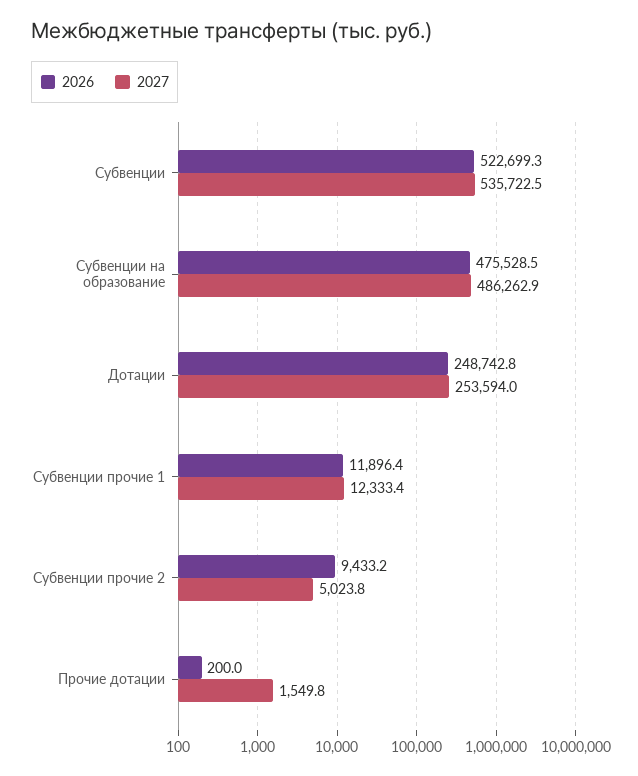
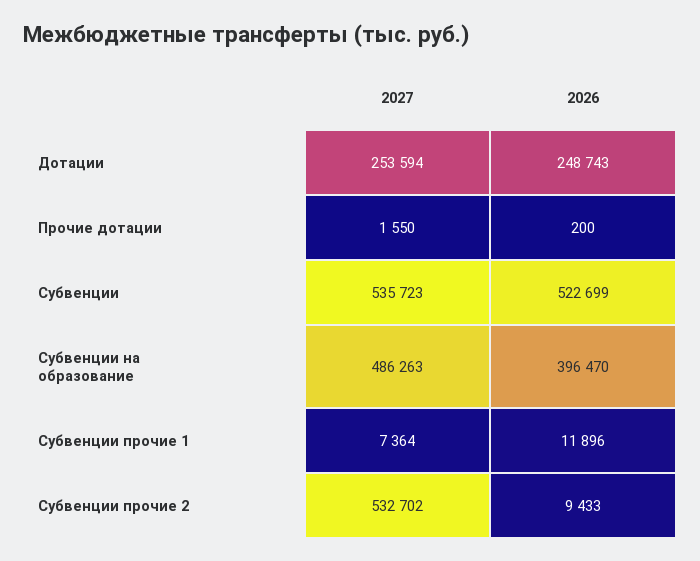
  {
    "2026": {
      "Субвенции": 522699.3,
-     "Субвенции на образование": 475528.5,
+     "Субвенции на образование": 396470,
      "Дотации": 248742.8,
      "Субвенции прочие 1": 11896.4,
      "Субвенции прочие 2": 9433.2,
      "Прочие дотации": 200
    },
    "2027": {
      "Субвенции": 535722.5,
      "Субвенции на образование": 486262.9,
      "Дотации": 253594,
-     "Субвенции прочие 1": 12333.4,
+     "Субвенции прочие 1": 7364,
-     "Субвенции прочие 2": 5023.8,
+     "Субвенции прочие 2": 532702,
      "Прочие дотации": 1549.8
    }
  }

